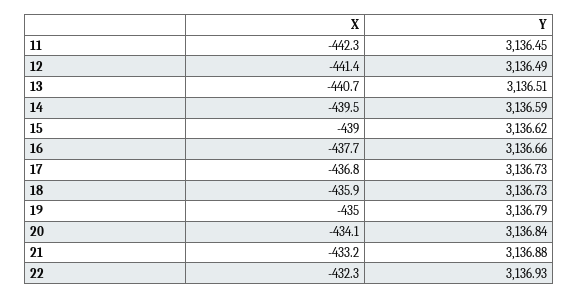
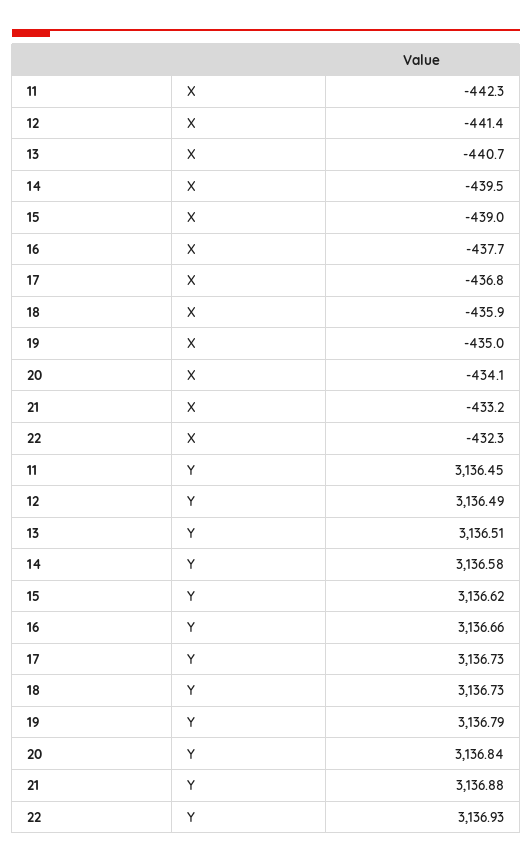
  {
    "X": {
      "11": -442.3,
      "12": -441.4,
      "13": -440.7,
      "14": -439.5,
      "15": -439,
      "16": -437.7,
      "17": -436.8,
      "18": -435.9,
      "19": -435,
      "20": -434.1,
      "21": -433.2,
      "22": -432.3
    },
    "Y": {
      "11": 3136.45,
      "12": 3136.49,
      "13": 3136.51,
-     "14": 3136.59,
+     "14": 3136.58,
      "15": 3136.62,
      "16": 3136.66,
      "17": 3136.73,
      "18": 3136.73,
      "19": 3136.79,
      "20": 3136.84,
      "21": 3136.88,
      "22": 3136.93
    }
  }

